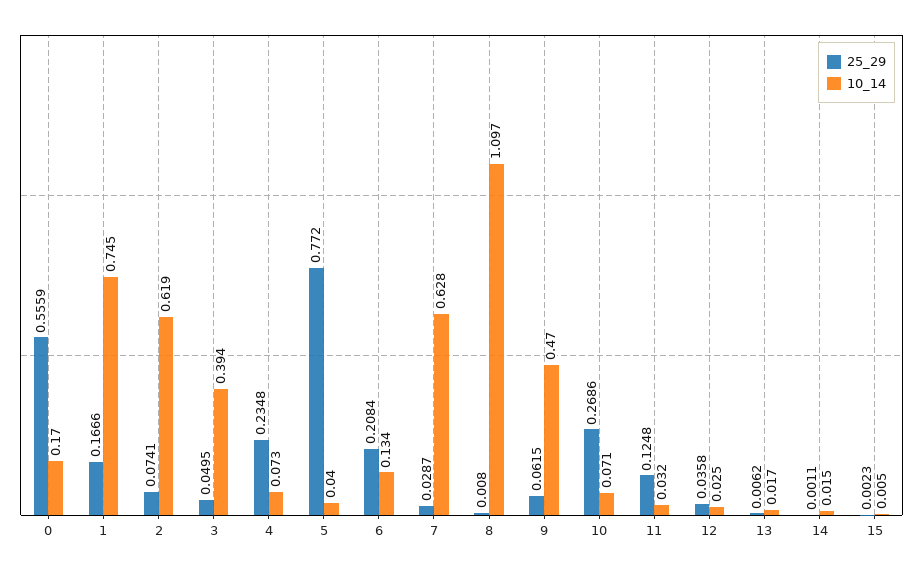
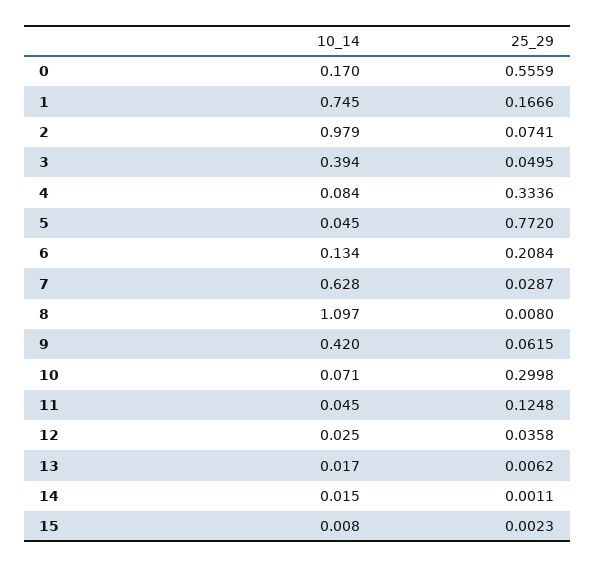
  {
    "25_29": {
      "0": 0.5559,
      "1": 0.1666,
      "2": 0.0741,
      "3": 0.0495,
-     "4": 0.2348,
+     "4": 0.3336,
      "5": 0.772,
      "6": 0.2084,
      "7": 0.0287,
      "8": 0.008,
      "9": 0.0615,
-     "10": 0.2686,
+     "10": 0.2998,
      "11": 0.1248,
      "12": 0.0358,
      "13": 0.0062,
      "14": 0.0011,
      "15": 0.0023
    },
    "10_14": {
      "0": 0.17,
      "1": 0.745,
-     "2": 0.619,
+     "2": 0.979,
      "3": 0.394,
-     "4": 0.073,
+     "4": 0.084,
-     "5": 0.04,
+     "5": 0.045,
      "6": 0.134,
      "7": 0.628,
      "8": 1.097,
-     "9": 0.47,
+     "9": 0.42,
      "10": 0.071,
-     "11": 0.032,
+     "11": 0.045,
      "12": 0.025,
      "13": 0.017,
      "14": 0.015,
-     "15": 0.005
+     "15": 0.008
    }
  }

